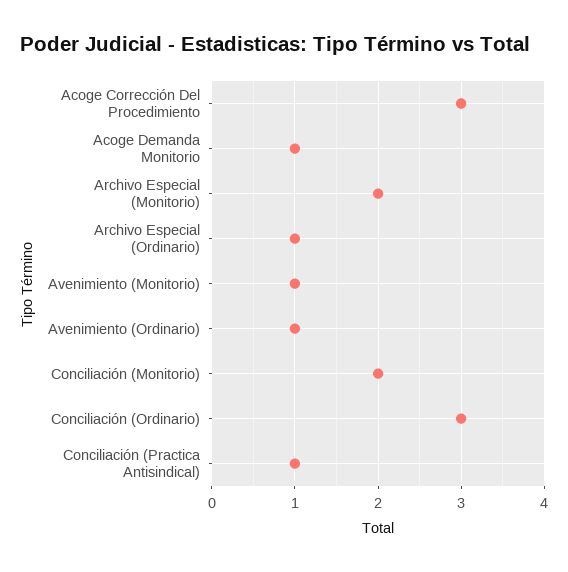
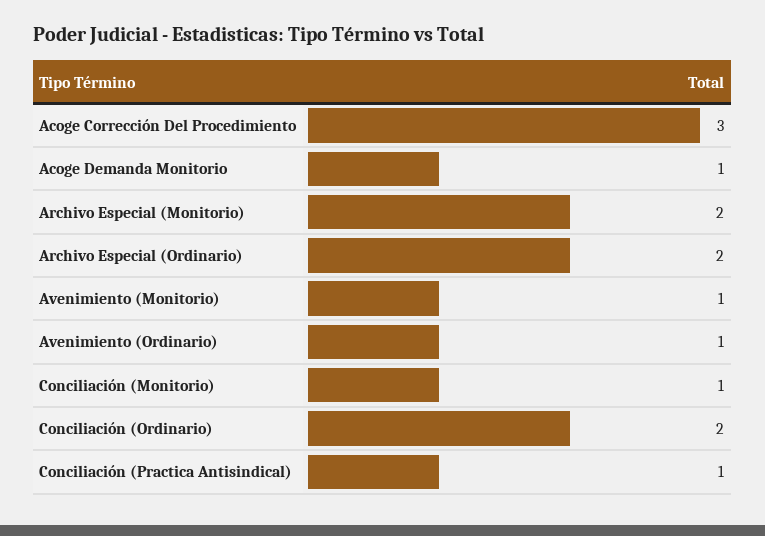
  {
    "Acoge Corrección Del Procedimiento": 3,
    "Acoge Demanda Monitorio": 1,
    "Archivo Especial (Monitorio)": 2,
-   "Archivo Especial (Ordinario)": 1,
+   "Archivo Especial (Ordinario)": 2,
    "Avenimiento (Monitorio)": 1,
    "Avenimiento (Ordinario)": 1,
-   "Conciliación (Monitorio)": 2,
+   "Conciliación (Monitorio)": 1,
-   "Conciliación (Ordinario)": 3,
+   "Conciliación (Ordinario)": 2,
    "Conciliación (Practica Antisindical)": 1
  }

